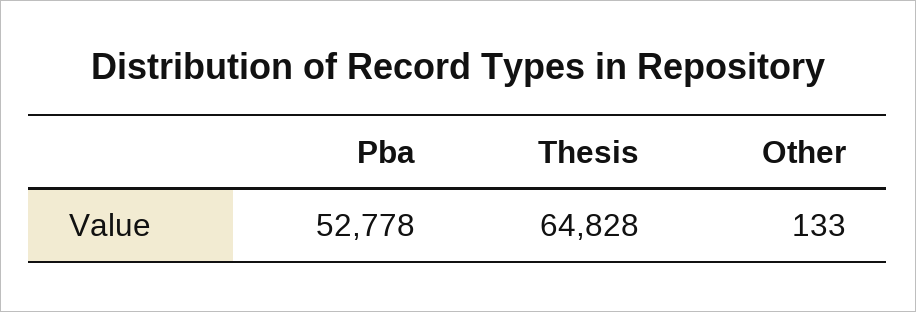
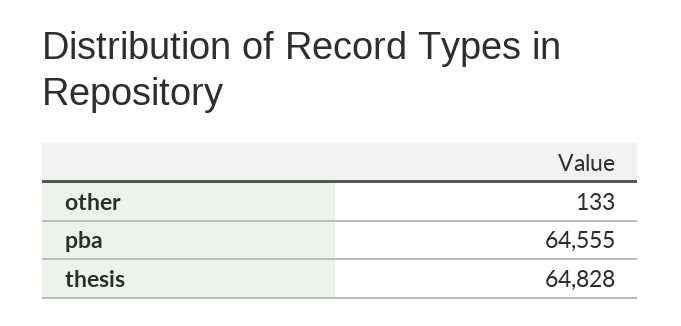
  {
-   "Pba": 52778,
+   "Pba": 64555,
    "Thesis": 64828,
    "Other": 133
  }

